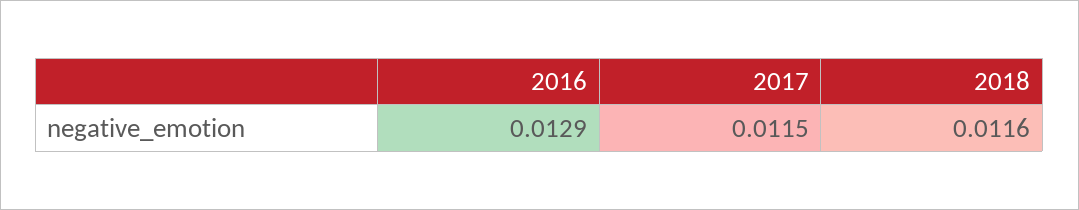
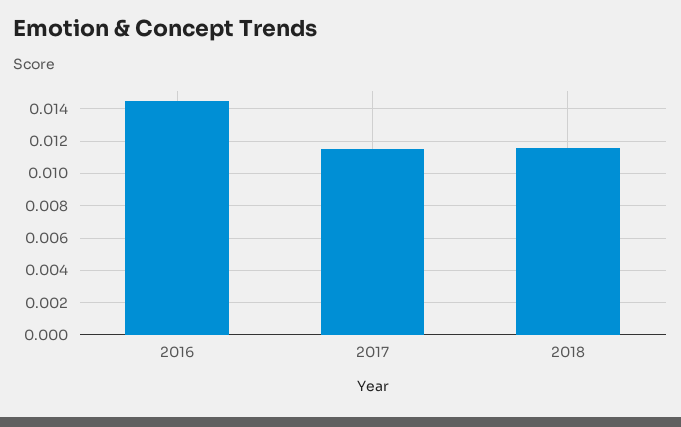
  {
-   "2016": 0.0129,
+   "2016": 0.0145,
    "2017": 0.0115,
    "2018": 0.0116
  }

